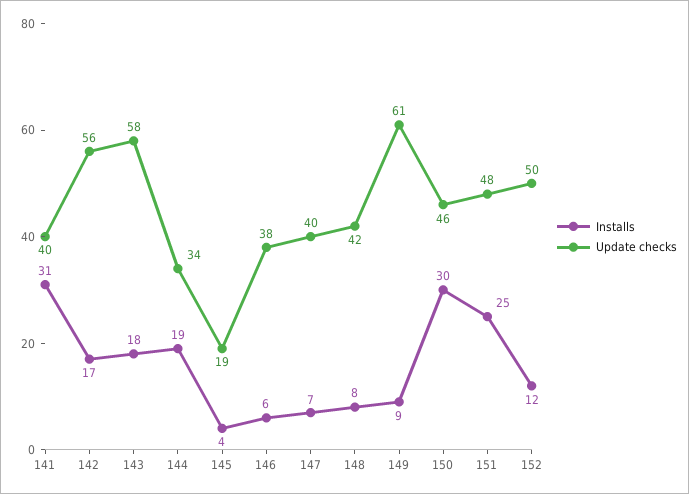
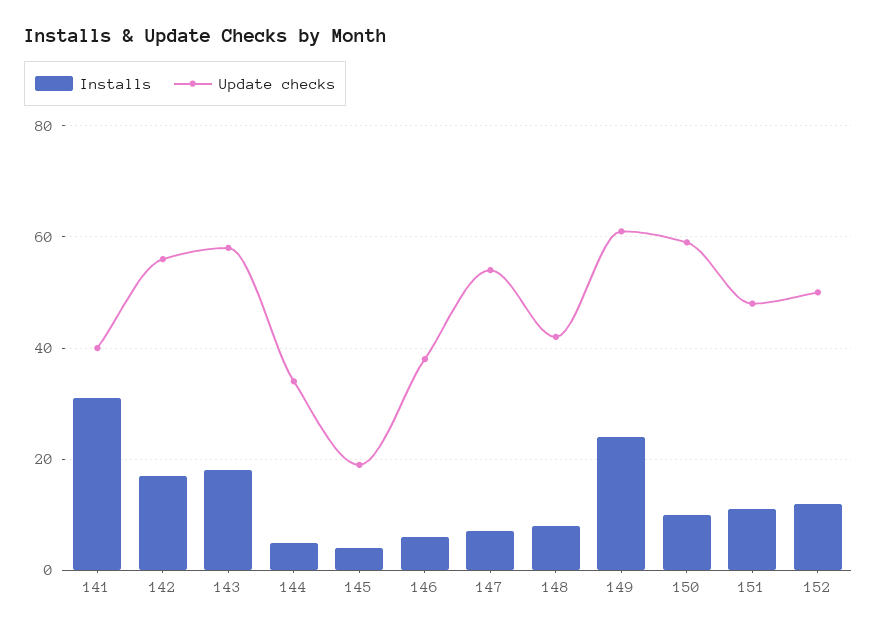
  {
    "Installs": {
      "141": 31,
      "142": 17,
      "143": 18,
-     "144": 19,
+     "144": 5,
      "145": 4,
      "146": 6,
      "147": 7,
      "148": 8,
-     "149": 9,
+     "149": 25,
-     "150": 30,
+     "150": 10,
-     "151": 25,
+     "151": 10,
      "152": 12
    },
    "Update checks": {
      "141": 40,
      "142": 56,
      "143": 58,
      "144": 34,
      "145": 19,
      "146": 38,
-     "147": 40,
+     "147": 55,
      "148": 42,
      "149": 61,
-     "150": 46,
+     "150": 60,
      "151": 48,
      "152": 50
    }
  }

